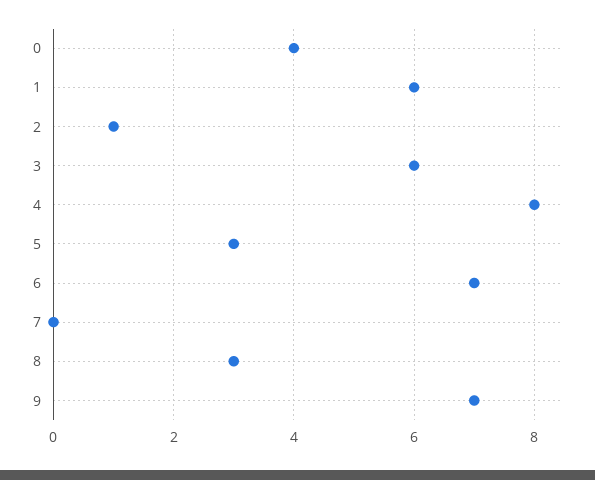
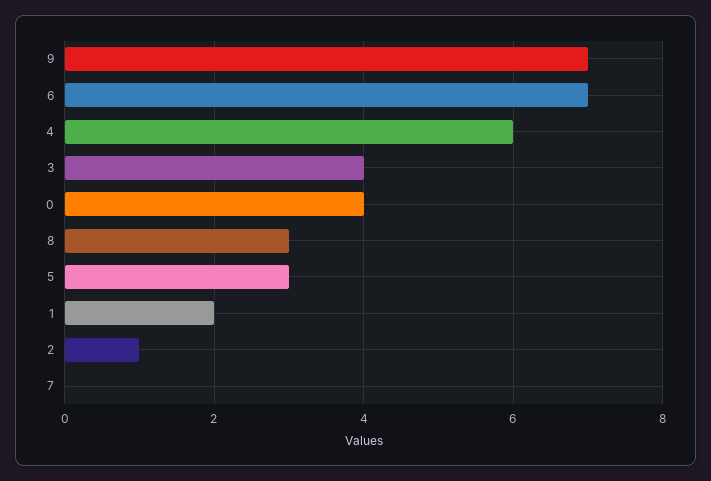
  {
    "0": 4,
-   "1": 6,
+   "1": 2,
    "2": 1,
-   "3": 6,
+   "3": 4,
-   "4": 8,
+   "4": 6,
    "5": 3,
    "6": 7,
    "7": 0,
    "8": 3,
    "9": 7
  }

